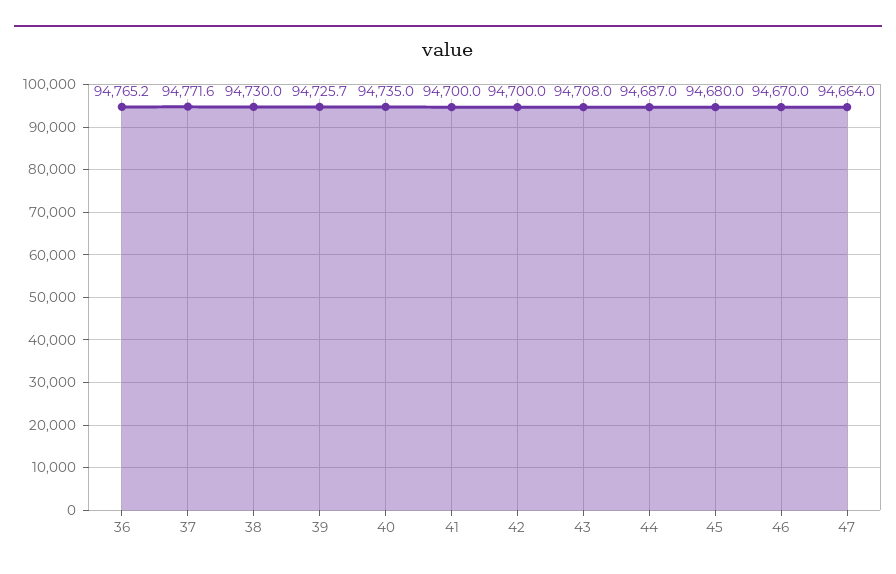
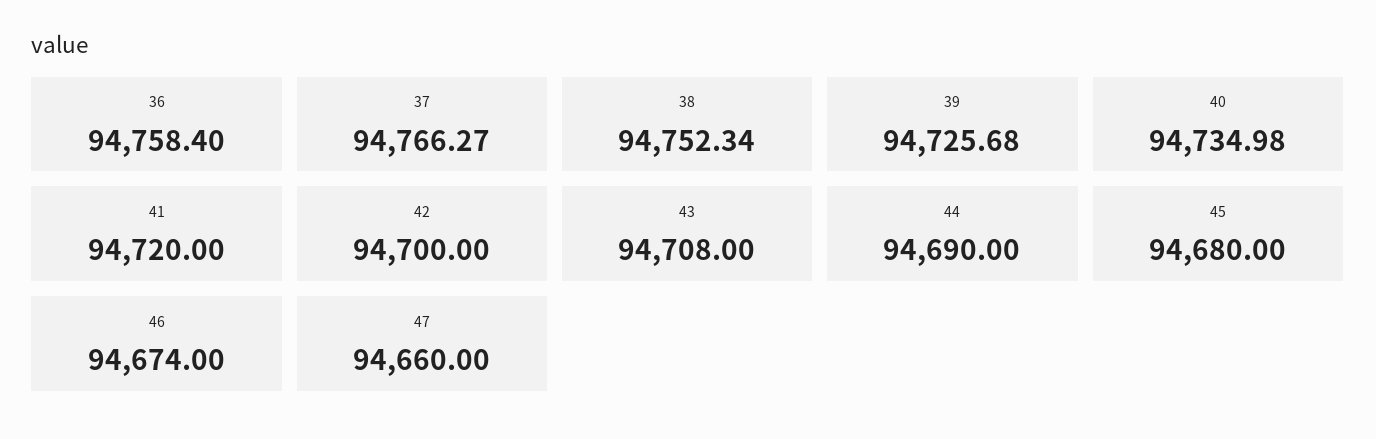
  {
-   "36": 94765.2,
+   "36": 94758.4,
-   "37": 94771.6,
+   "37": 94766.27,
-   "38": 94730,
+   "38": 94752.34,
    "39": 94725.68,
    "40": 94734.98,
-   "41": 94700,
+   "41": 94720,
    "42": 94700,
    "43": 94708,
-   "44": 94687,
+   "44": 94690,
    "45": 94680,
-   "46": 94670,
+   "46": 94674,
-   "47": 94664
+   "47": 94660
  }

